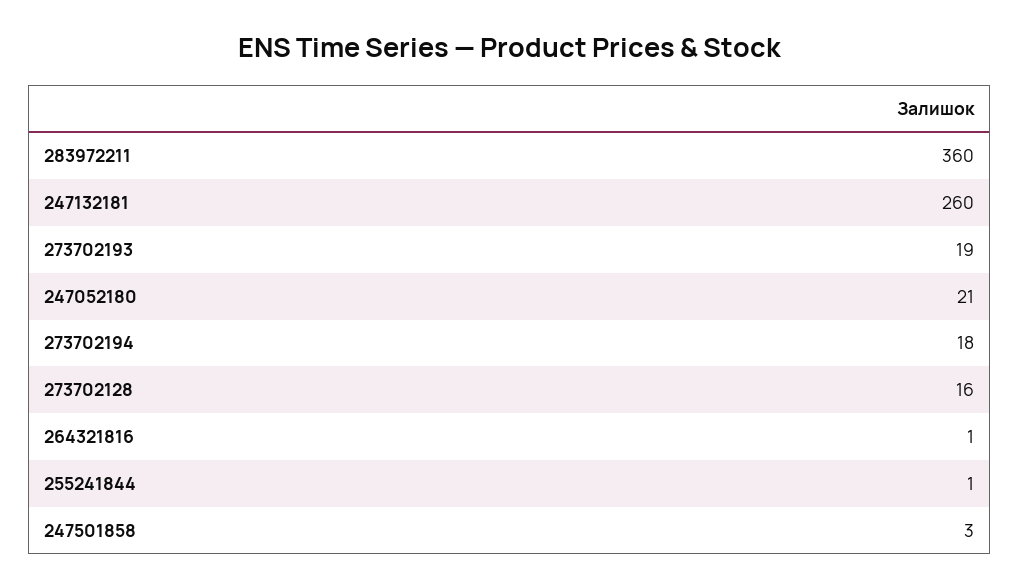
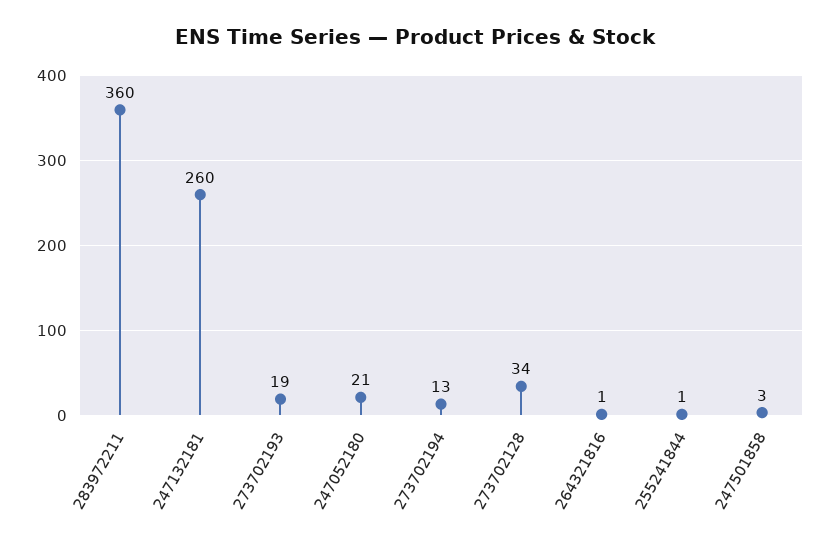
  {
    "283972211": 360,
    "247132181": 260,
    "273702193": 19,
    "247052180": 21,
-   "273702194": 18,
+   "273702194": 13,
-   "273702128": 16,
+   "273702128": 34,
    "264321816": 1,
    "255241844": 1,
    "247501858": 3
  }

